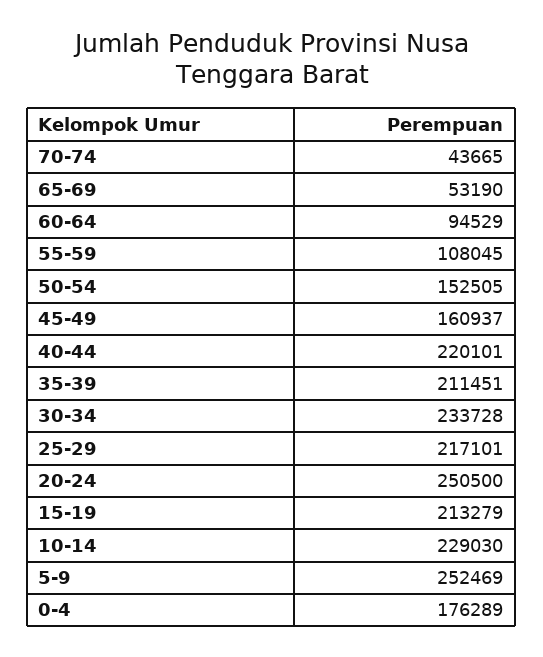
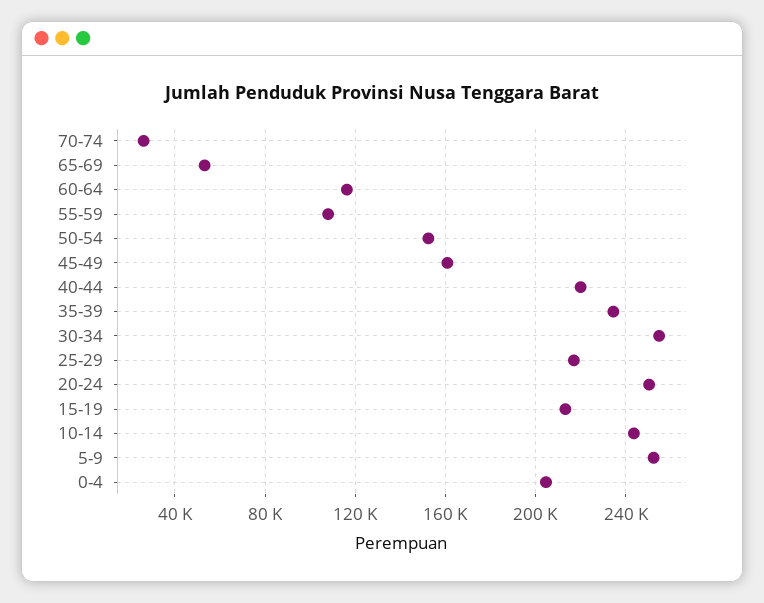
  {
-   "70-74": 43665,
+   "70-74": 25000,
    "65-69": 53190,
-   "60-64": 94529,
+   "60-64": 115000,
    "55-59": 108045,
    "50-54": 152505,
    "45-49": 160937,
    "40-44": 220101,
-   "35-39": 211451,
+   "35-39": 235000,
-   "30-34": 233728,
+   "30-34": 255000,
    "25-29": 217101,
    "20-24": 250500,
    "15-19": 213279,
-   "10-14": 229030,
+   "10-14": 245000,
    "5-9": 252469,
-   "0-4": 176289
+   "0-4": 205000
  }

